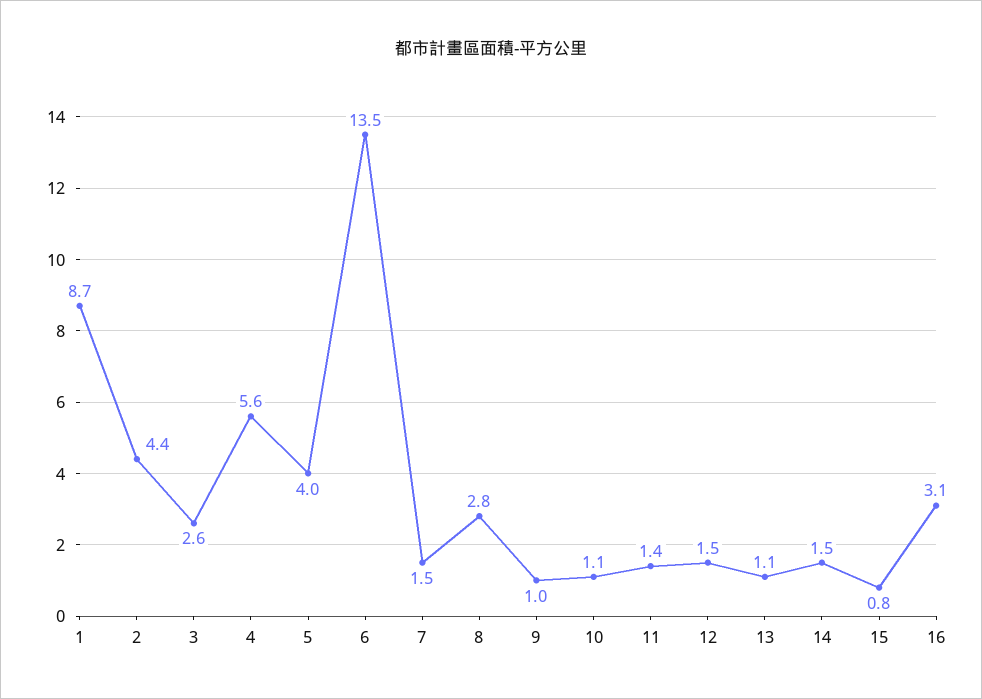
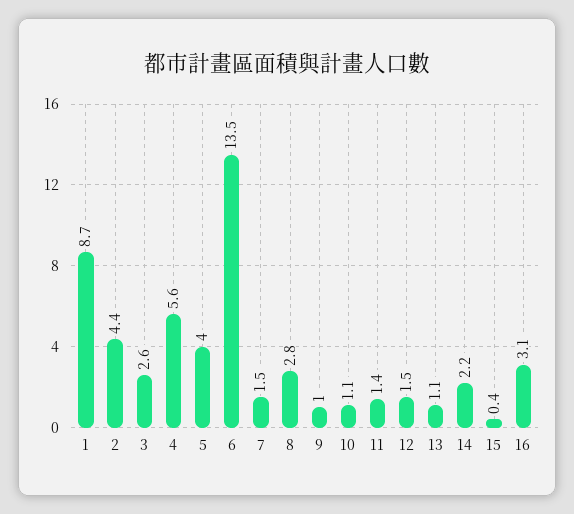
  {
    "1": 8.7,
    "2": 4.4,
    "3": 2.6,
    "4": 5.6,
    "5": 4,
    "6": 13.5,
    "7": 1.5,
    "8": 2.8,
    "9": 1,
    "10": 1.1,
    "11": 1.4,
    "12": 1.5,
    "13": 1.1,
-   "14": 1.5,
+   "14": 2.2,
-   "15": 0.8,
+   "15": 0.4,
    "16": 3.1
  }

